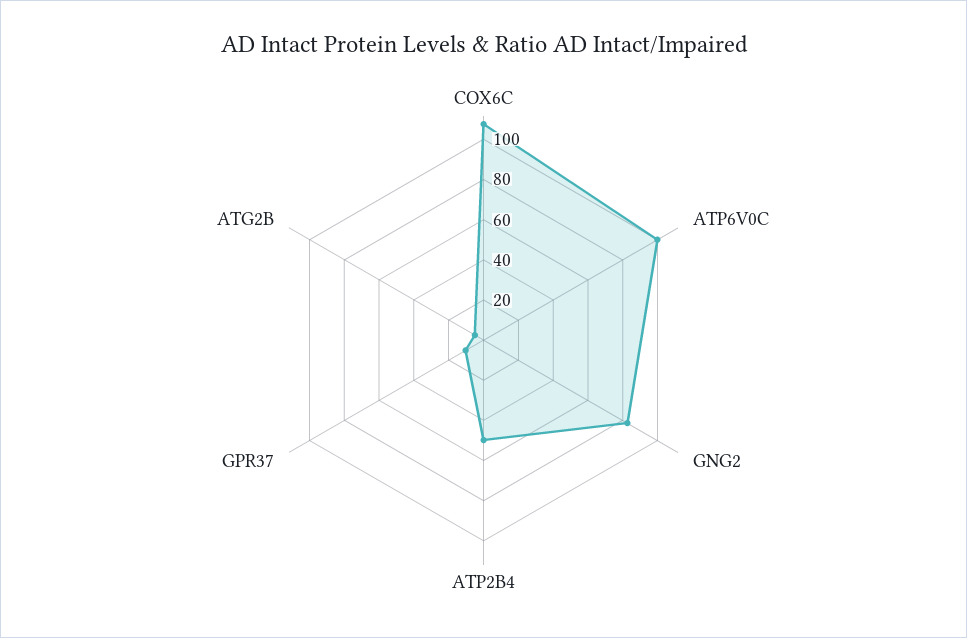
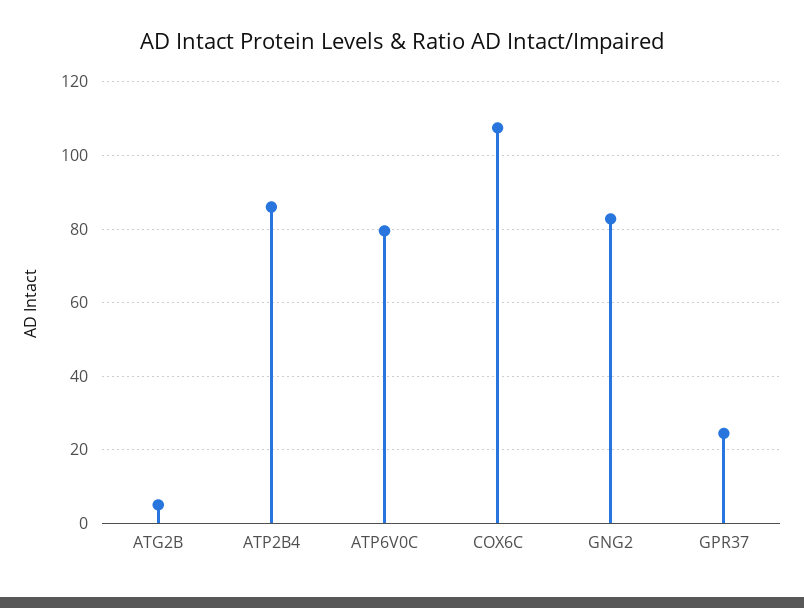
  {
    "COX6C": 108,
-   "ATP6V0C": 100,
+   "ATP6V0C": 80,
    "GNG2": 82,
-   "ATP2B4": 50,
+   "ATP2B4": 86,
-   "GPR37": 10,
+   "GPR37": 24,
    "ATG2B": 6
  }

